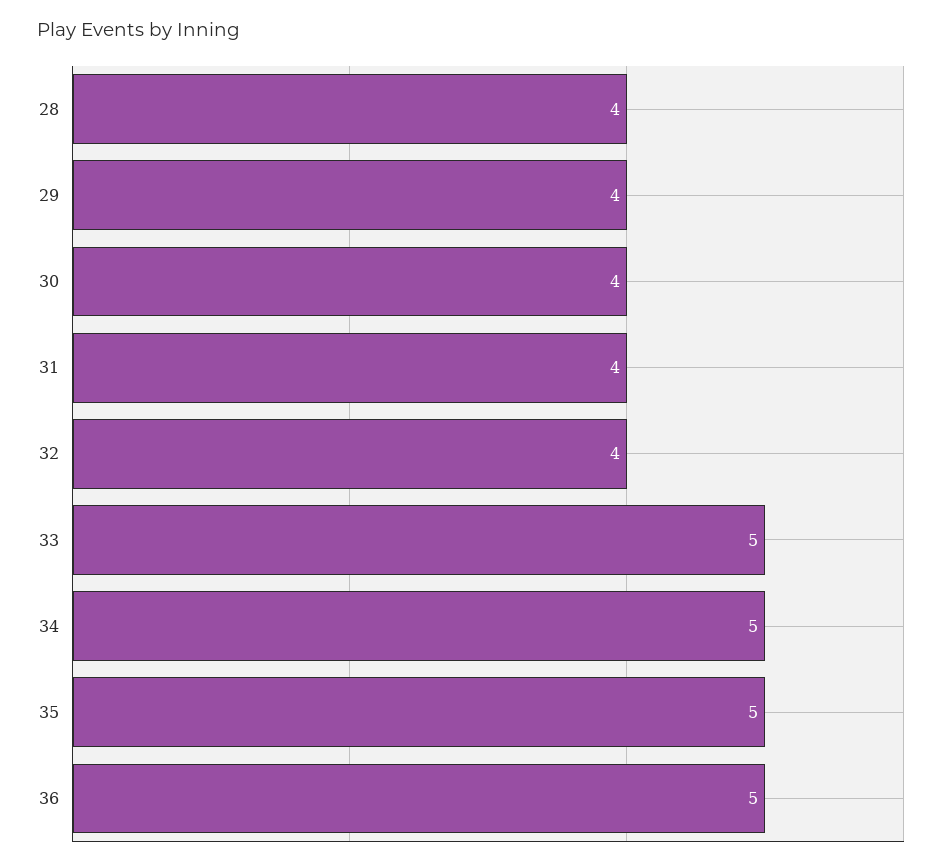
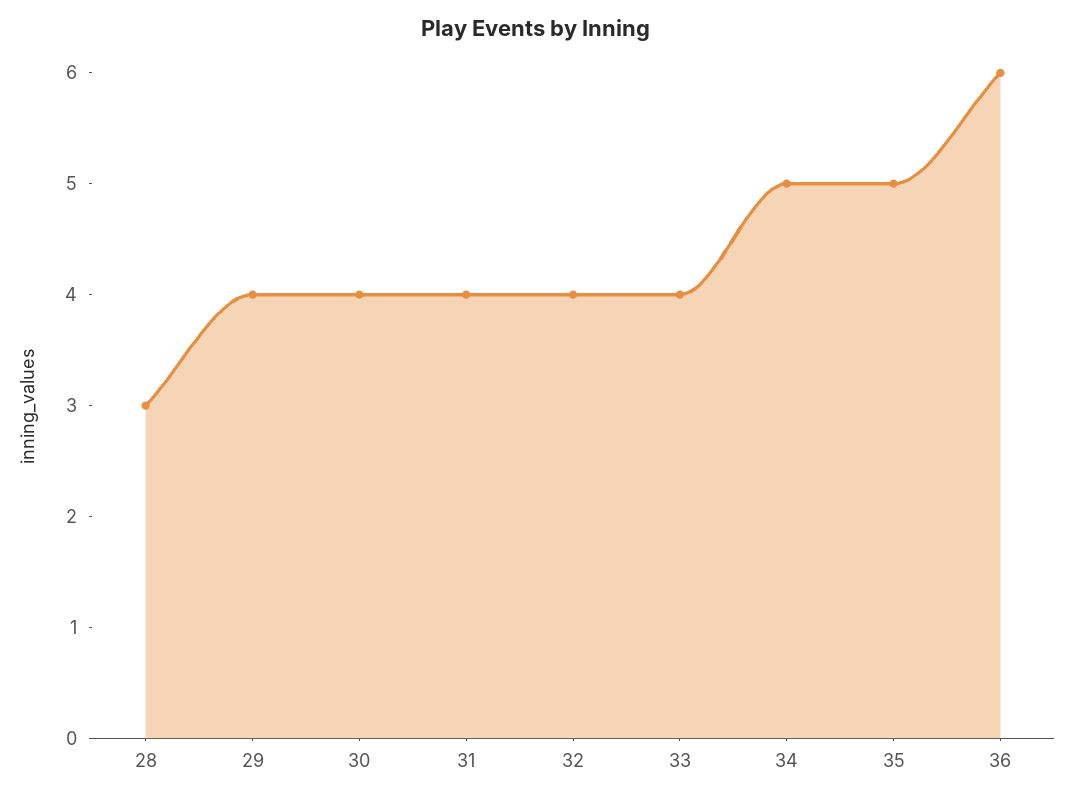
  {
-   "28": 4,
+   "28": 3,
    "29": 4,
    "30": 4,
    "31": 4,
    "32": 4,
-   "33": 5,
+   "33": 4,
    "34": 5,
    "35": 5,
-   "36": 5
+   "36": 6
  }

